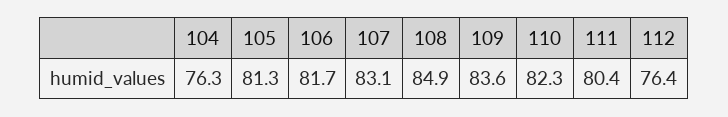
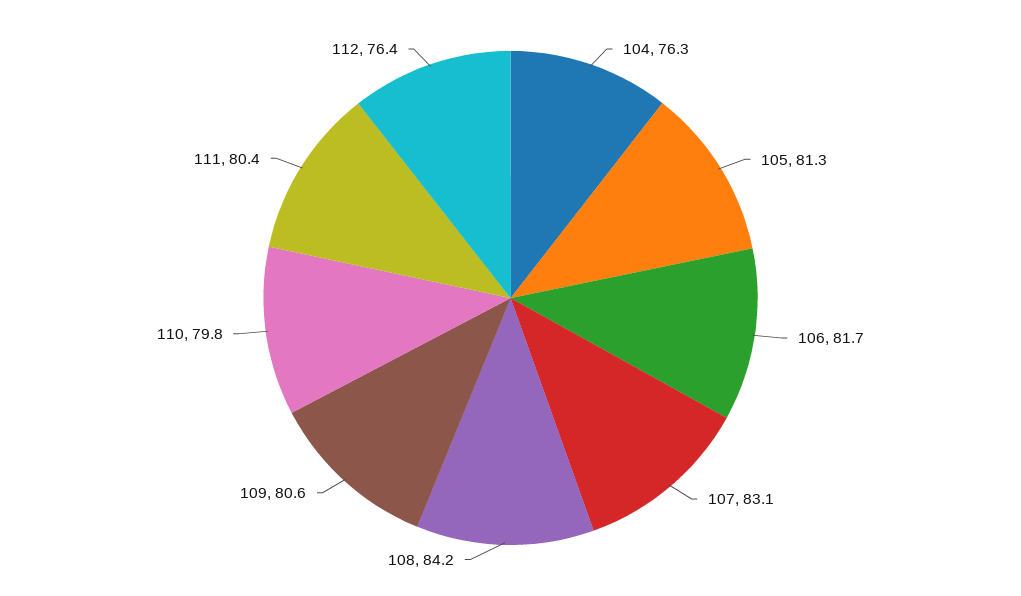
  {
    "104": 76.3,
    "105": 81.3,
    "106": 81.7,
    "107": 83.1,
-   "108": 84.9,
+   "108": 84.2,
-   "109": 83.6,
+   "109": 80.6,
-   "110": 82.3,
+   "110": 79.8,
    "111": 80.4,
    "112": 76.4
  }

